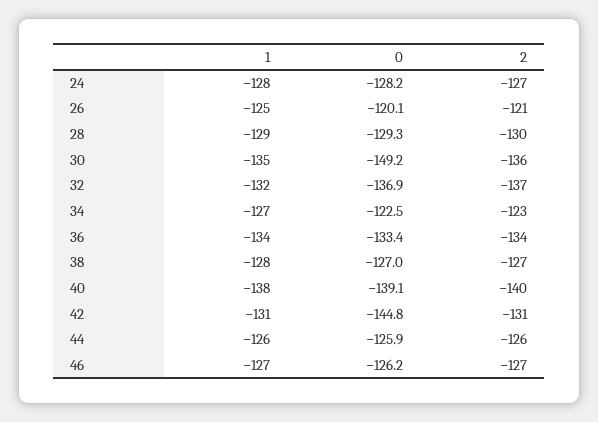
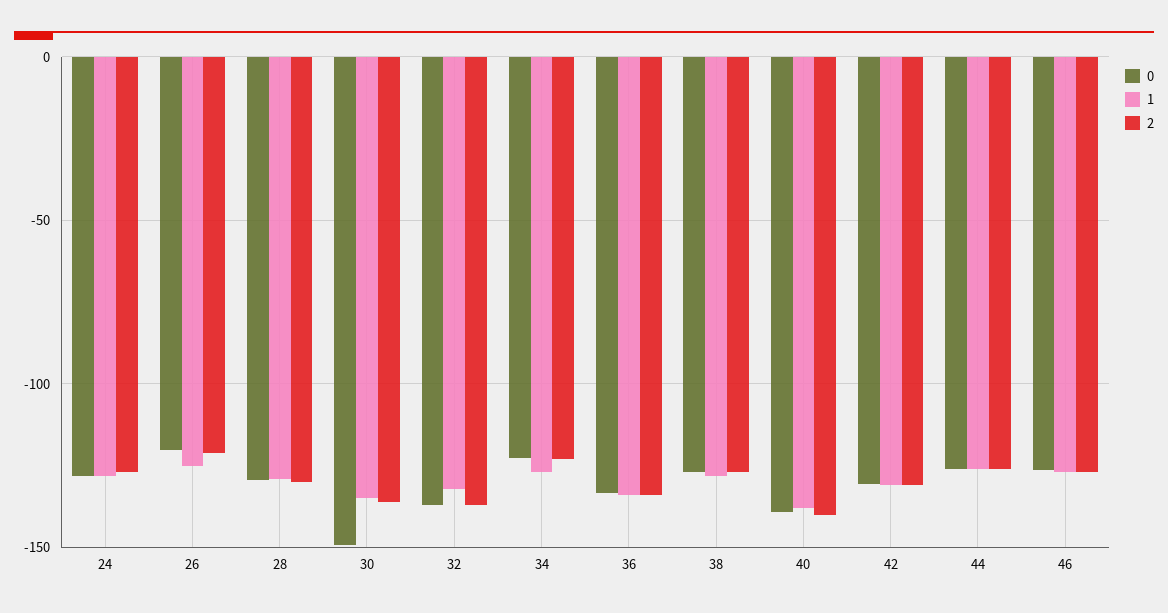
  {
    "1": {
      "24": -128,
      "26": -125,
      "28": -129,
      "30": -135,
      "32": -132,
      "34": -127,
      "36": -134,
      "38": -128,
      "40": -138,
      "42": -131,
      "44": -126,
      "46": -127
    },
    "0": {
      "24": -128.2,
      "26": -120.1,
      "28": -129.3,
      "30": -149.2,
      "32": -136.9,
      "34": -122.5,
      "36": -133.4,
      "38": -127,
      "40": -139.1,
-     "42": -144.8,
+     "42": -130,
      "44": -125.9,
      "46": -126.2
    },
    "2": {
      "24": -127,
      "26": -121,
      "28": -130,
      "30": -136,
      "32": -137,
      "34": -123,
      "36": -134,
      "38": -127,
      "40": -140,
      "42": -131,
      "44": -126,
      "46": -127
    }
  }

